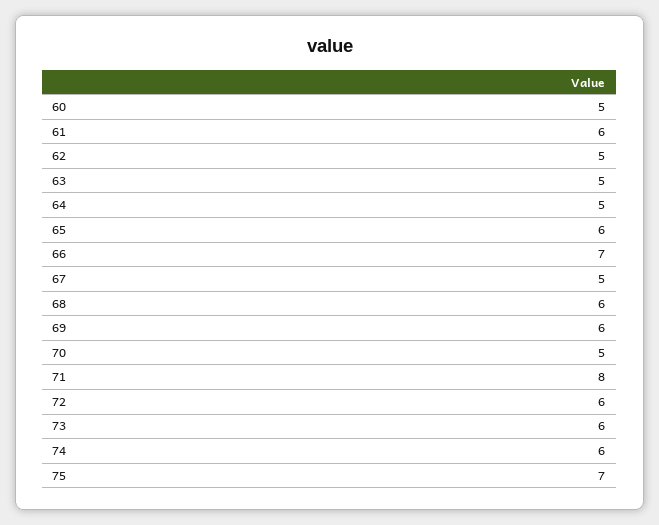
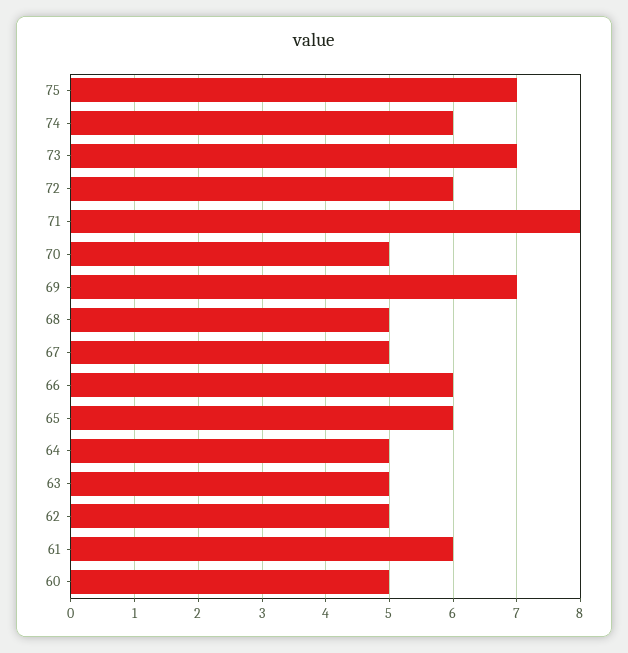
  {
    "60": 5,
    "61": 6,
    "62": 5,
    "63": 5,
    "64": 5,
    "65": 6,
-   "66": 7,
+   "66": 6,
    "67": 5,
-   "68": 6,
+   "68": 5,
-   "69": 6,
+   "69": 7,
    "70": 5,
    "71": 8,
    "72": 6,
-   "73": 6,
+   "73": 7,
    "74": 6,
    "75": 7
  }

